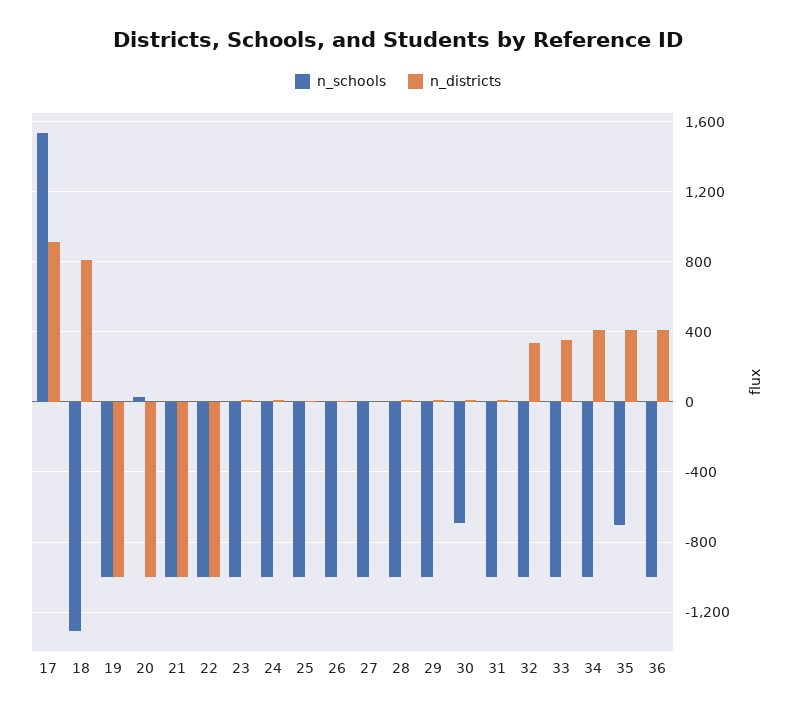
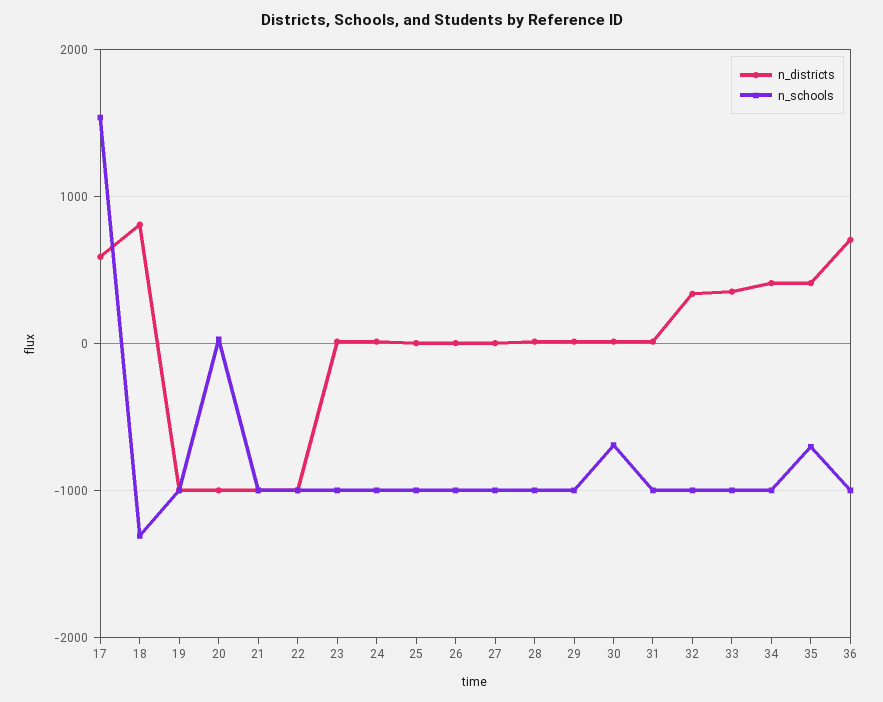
  {
    "n_schools": {
      "17": 1550,
      "18": -1300,
      "19": -1000,
      "20": 50,
      "21": -1000,
      "22": -1000,
      "23": -1000,
      "24": -1000,
      "25": -1000,
      "26": -1000,
      "27": -1000,
      "28": -1000,
      "29": -1000,
      "30": -700,
      "31": -1000,
      "32": -1000,
      "33": -1000,
      "34": -1000,
      "35": -700,
      "36": -1000
    },
    "n_districts": {
-     "17": 900,
+     "17": 600,
      "18": 800,
      "19": -1000,
      "20": -1000,
      "21": -1000,
      "22": -1000,
      "23": 0,
      "24": 0,
      "25": 0,
      "26": 0,
      "27": 0,
      "28": 0,
      "29": 0,
      "30": 0,
      "31": 0,
      "32": 350,
      "33": 350,
      "34": 400,
      "35": 400,
-     "36": 400
+     "36": 700
    }
  }

